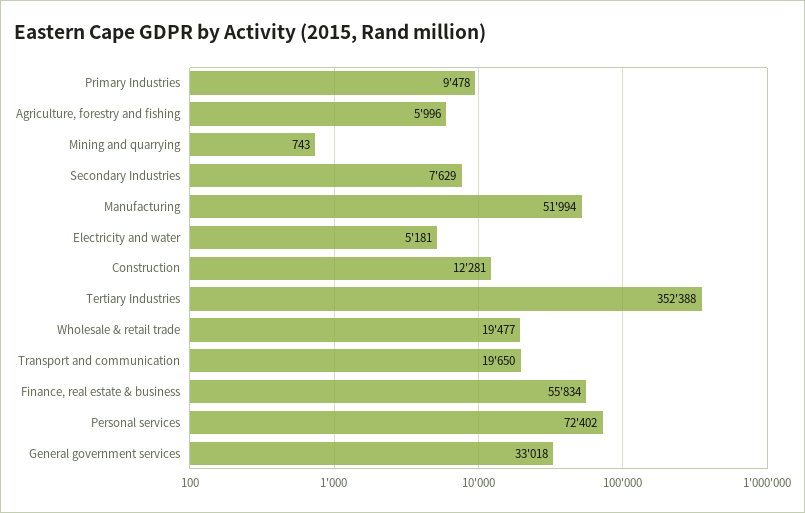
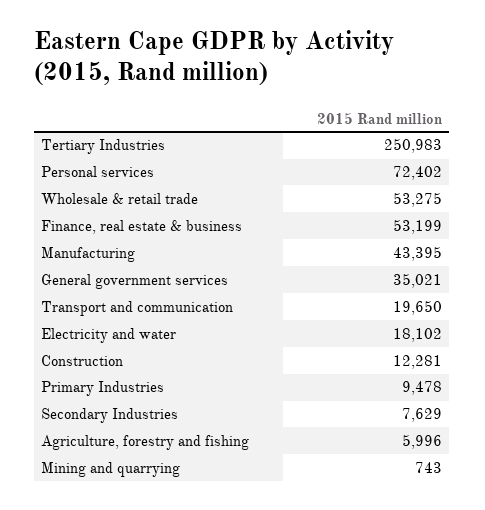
  {
    "Primary Industries": 9478,
    "Agriculture, forestry and fishing": 5996,
    "Mining and quarrying": 743,
    "Secondary Industries": 7629,
-   "Manufacturing": 51994,
+   "Manufacturing": 43395,
-   "Electricity and water": 5181,
+   "Electricity and water": 18102,
    "Construction": 12281,
-   "Tertiary Industries": 352388,
+   "Tertiary Industries": 250983,
-   "Wholesale & retail trade": 19477,
+   "Wholesale & retail trade": 53275,
    "Transport and communication": 19650,
-   "Finance, real estate & business": 55834,
+   "Finance, real estate & business": 53199,
    "Personal services": 72402,
-   "General government services": 33018
+   "General government services": 35021
  }

